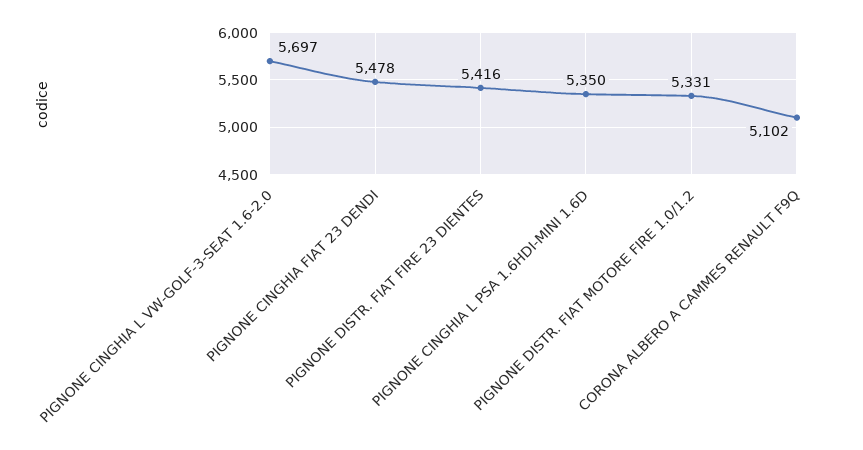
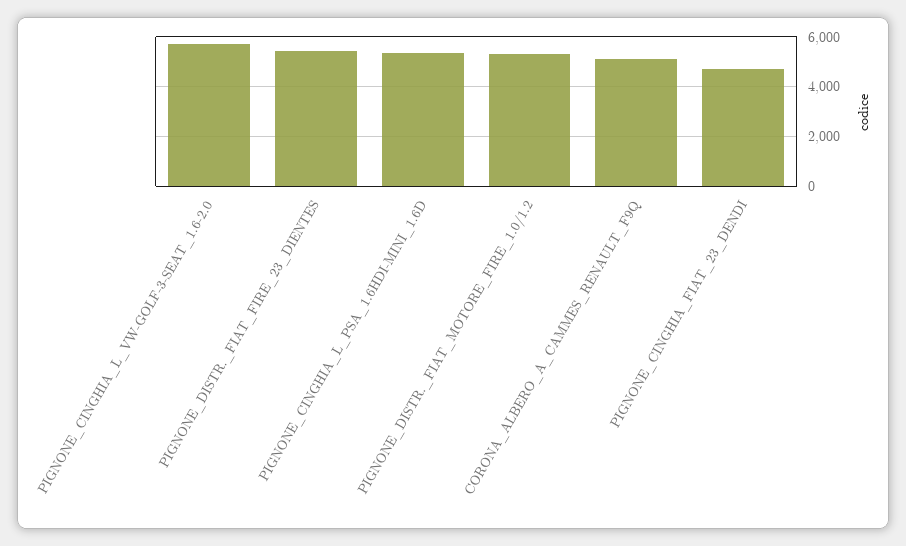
  {
    "PIGNONE CINGHIA L VW-GOLF-3-SEAT 1.6-2.0": 5697,
-   "PIGNONE CINGHIA FIAT 23 DENDI": 5478,
+   "PIGNONE CINGHIA FIAT 23 DENDI": 4750,
    "PIGNONE DISTR. FIAT FIRE 23 DIENTES": 5416,
    "PIGNONE CINGHIA L PSA 1.6HDI-MINI 1.6D": 5350,
    "PIGNONE DISTR. FIAT MOTORE FIRE 1.0/1.2": 5331,
    "CORONA ALBERO A CAMMES RENAULT F9Q": 5102
  }

